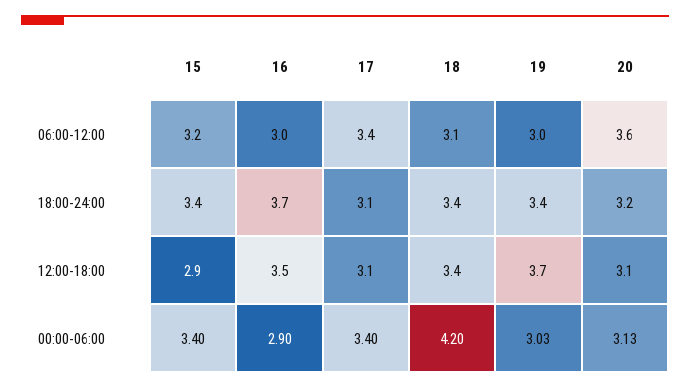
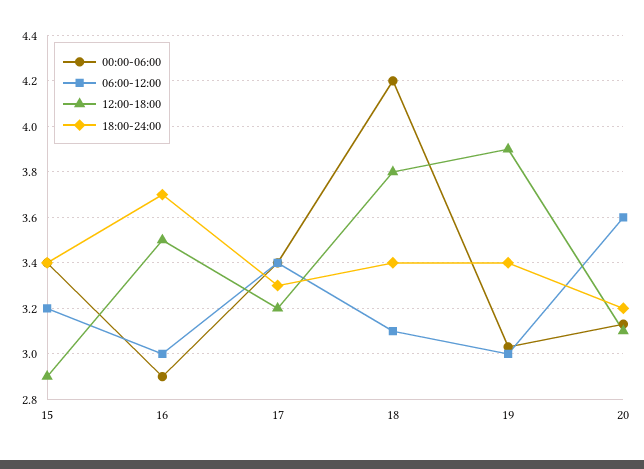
  {
    "06:00-12:00": {
      "15": 3.2,
      "16": 3,
      "17": 3.4,
      "18": 3.1,
      "19": 3,
      "20": 3.6
    },
    "18:00-24:00": {
      "15": 3.4,
      "16": 3.7,
-     "17": 3.1,
+     "17": 3.3,
      "18": 3.4,
      "19": 3.4,
      "20": 3.2
    },
    "12:00-18:00": {
      "15": 2.9,
      "16": 3.5,
-     "17": 3.1,
+     "17": 3.2,
-     "18": 3.4,
+     "18": 3.8,
-     "19": 3.7,
+     "19": 3.9,
      "20": 3.1
    },
    "00:00-06:00": {
      "15": 3.4,
      "16": 2.9,
      "17": 3.4,
      "18": 4.2,
      "19": 3.03,
      "20": 3.13
    }
  }

